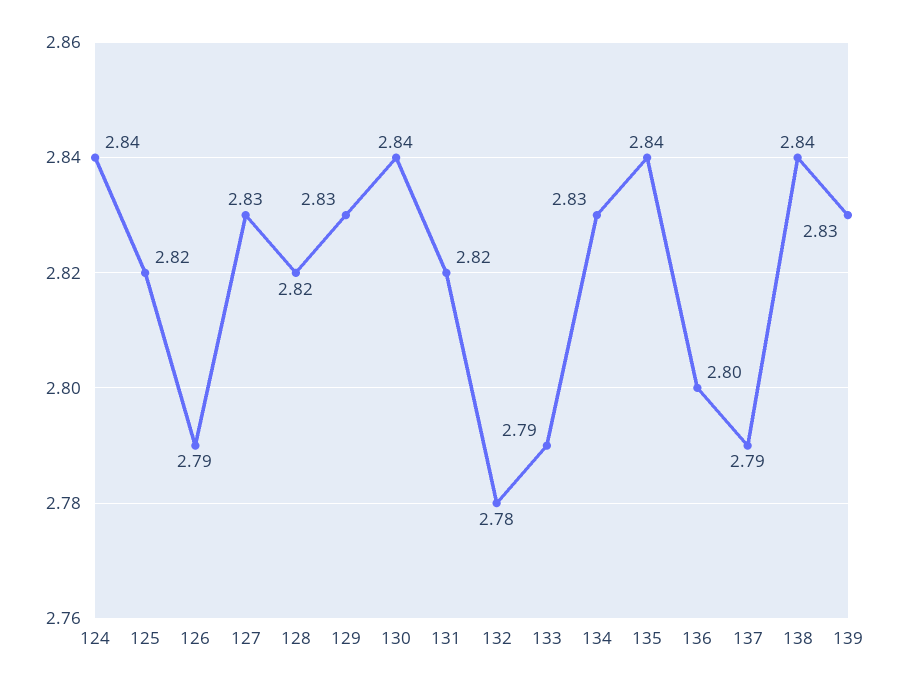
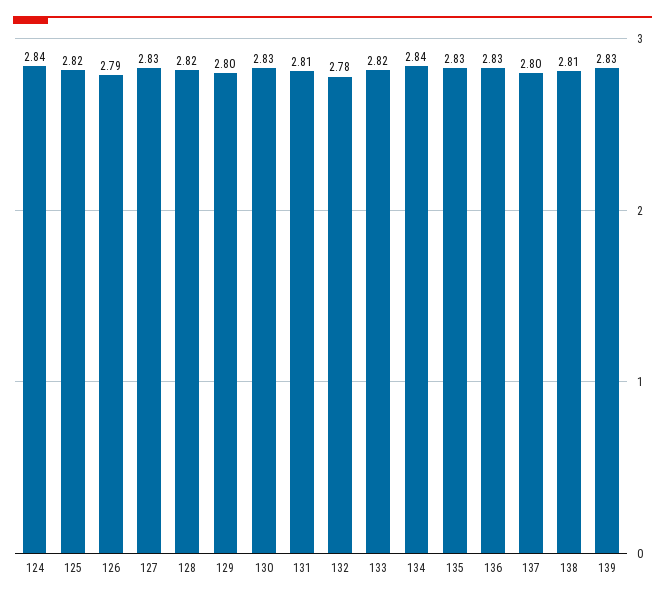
  {
    "124": 2.84,
    "125": 2.82,
    "126": 2.79,
    "127": 2.83,
    "128": 2.82,
-   "129": 2.83,
+   "129": 2.8,
-   "130": 2.84,
+   "130": 2.83,
-   "131": 2.82,
+   "131": 2.81,
    "132": 2.78,
-   "133": 2.79,
+   "133": 2.82,
-   "134": 2.83,
+   "134": 2.84,
-   "135": 2.84,
+   "135": 2.83,
-   "136": 2.8,
+   "136": 2.83,
-   "137": 2.79,
+   "137": 2.8,
-   "138": 2.84,
+   "138": 2.81,
    "139": 2.83
  }

